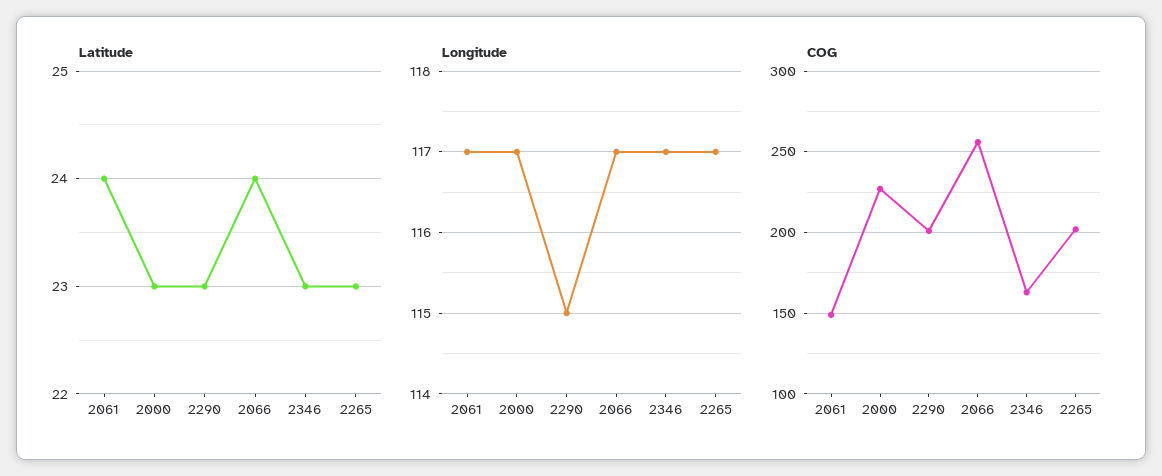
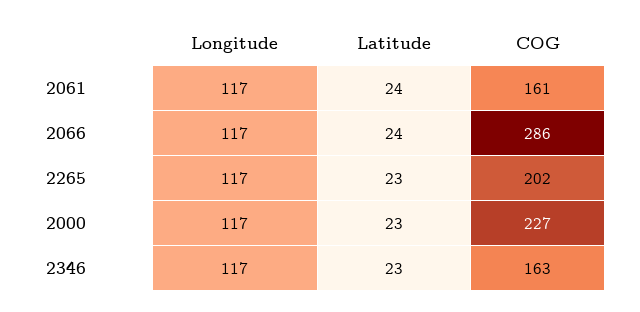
  {
    "Latitude": {
      "2061": 24,
      "2000": 23,
-     "2290": 23,
      "2066": 24,
      "2346": 23,
      "2265": 23
    },
    "Longitude": {
      "2061": 117,
      "2000": 117,
-     "2290": 115,
      "2066": 117,
      "2346": 117,
      "2265": 117
    },
    "COG": {
-     "2061": 150,
+     "2061": 161,
      "2000": 227,
-     "2290": 200,
-     "2066": 255,
+     "2066": 286,
      "2346": 163,
      "2265": 202
    }
  }

